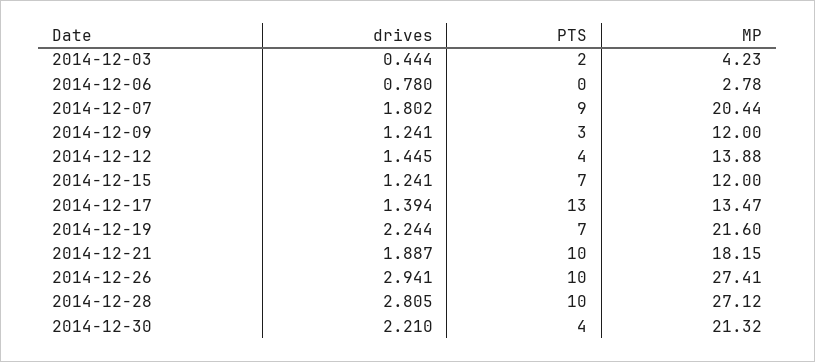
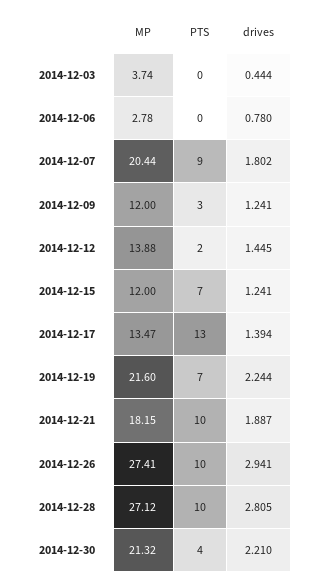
  {
    "drives": {
      "2014-12-03": 0.444,
      "2014-12-06": 0.78,
      "2014-12-07": 1.802,
      "2014-12-09": 1.241,
      "2014-12-12": 1.445,
      "2014-12-15": 1.241,
      "2014-12-17": 1.394,
      "2014-12-19": 2.244,
      "2014-12-21": 1.887,
      "2014-12-26": 2.941,
      "2014-12-28": 2.805,
      "2014-12-30": 2.21
    },
    "PTS": {
-     "2014-12-03": 2,
+     "2014-12-03": 0,
      "2014-12-06": 0,
      "2014-12-07": 9,
      "2014-12-09": 3,
-     "2014-12-12": 4,
+     "2014-12-12": 2,
      "2014-12-15": 7,
      "2014-12-17": 13,
      "2014-12-19": 7,
      "2014-12-21": 10,
      "2014-12-26": 10,
      "2014-12-28": 10,
      "2014-12-30": 4
    },
    "MP": {
-     "2014-12-03": 4.23,
+     "2014-12-03": 3.74,
      "2014-12-06": 2.78,
      "2014-12-07": 20.44,
      "2014-12-09": 12,
      "2014-12-12": 13.88,
      "2014-12-15": 12,
      "2014-12-17": 13.47,
      "2014-12-19": 21.6,
      "2014-12-21": 18.15,
      "2014-12-26": 27.41,
      "2014-12-28": 27.12,
      "2014-12-30": 21.32
    }
  }

